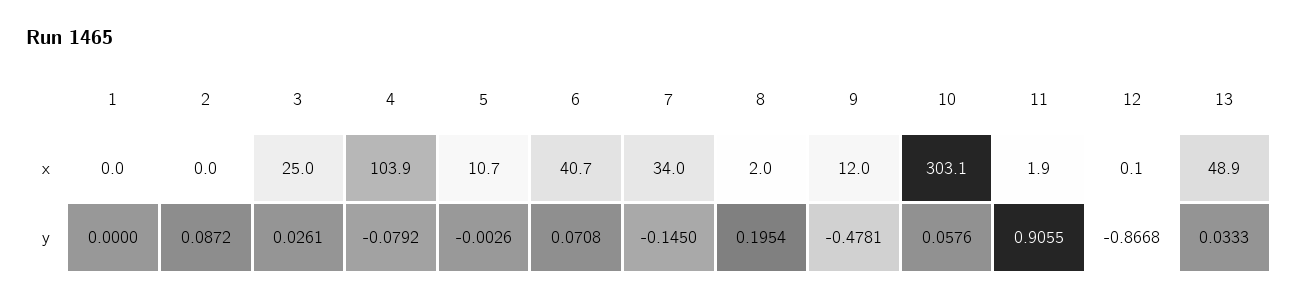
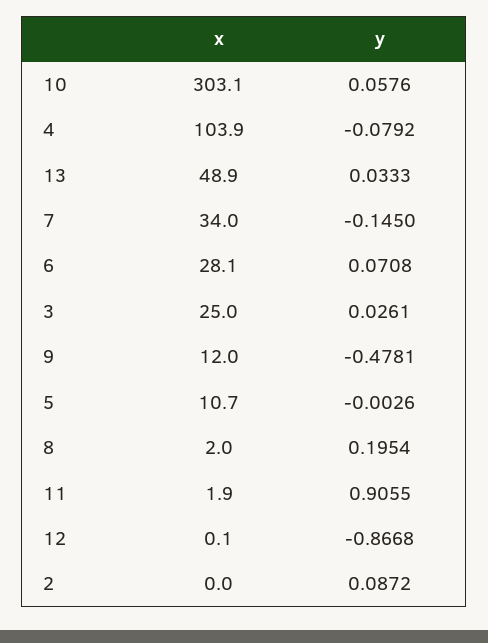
  {
-   "1": {
-     "x": 0,
-     "y": 0
-   },
    "2": {
      "x": 0,
      "y": 0.0872
    },
    "3": {
      "x": 25,
      "y": 0.0261
    },
    "4": {
      "x": 103.9,
      "y": -0.0792
    },
    "5": {
      "x": 10.7,
      "y": -0.0026
    },
    "6": {
-     "x": 40.7,
+     "x": 28.1,
      "y": 0.0708
    },
    "7": {
      "x": 34,
      "y": -0.145
    },
    "8": {
      "x": 2,
      "y": 0.1954
    },
    "9": {
      "x": 12,
      "y": -0.4781
    },
    "10": {
      "x": 303.1,
      "y": 0.0576
    },
    "11": {
      "x": 1.9,
      "y": 0.9055
    },
    "12": {
      "x": 0.1,
      "y": -0.8668
    },
    "13": {
      "x": 48.9,
      "y": 0.0333
    }
  }

